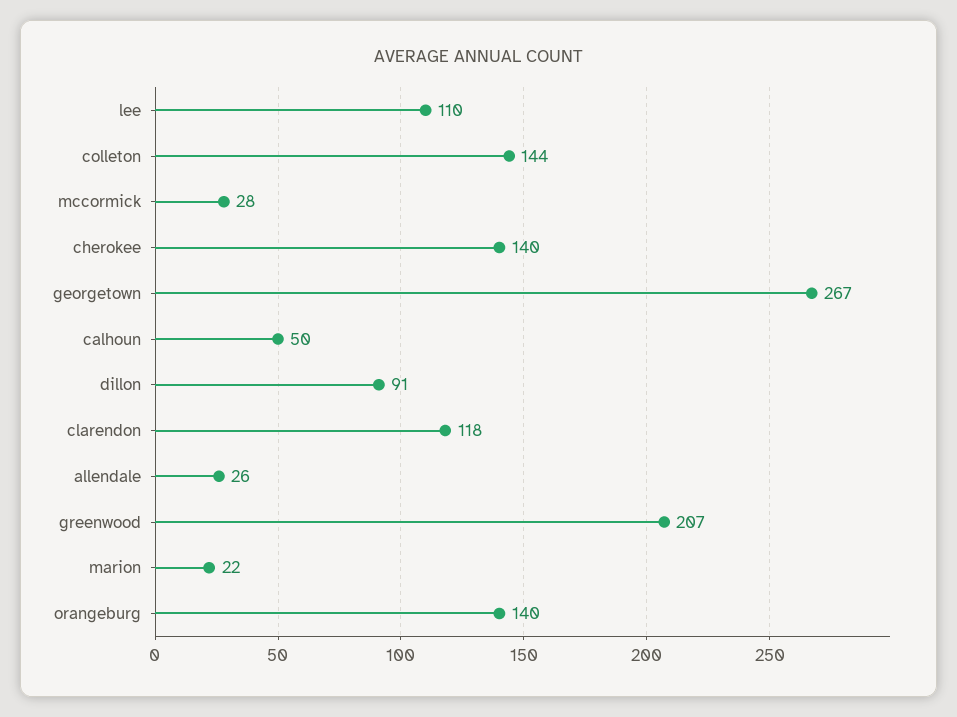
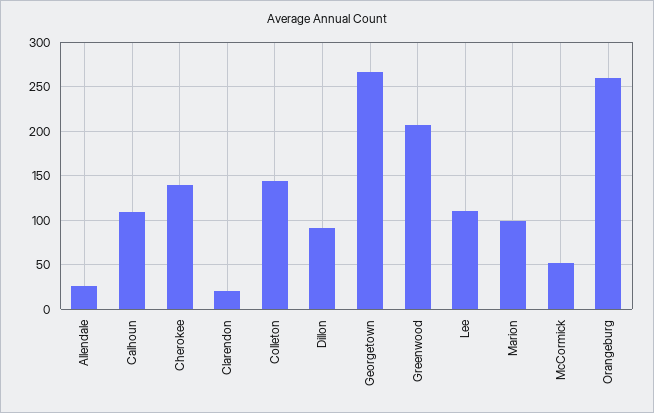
  {
    "lee": 110,
    "colleton": 144,
-   "mccormick": 28,
+   "mccormick": 50,
    "cherokee": 140,
    "georgetown": 267,
-   "calhoun": 50,
+   "calhoun": 110,
    "dillon": 91,
-   "clarendon": 118,
+   "clarendon": 20,
    "allendale": 26,
    "greenwood": 207,
-   "marion": 22,
+   "marion": 100,
-   "orangeburg": 140
+   "orangeburg": 260
  }

